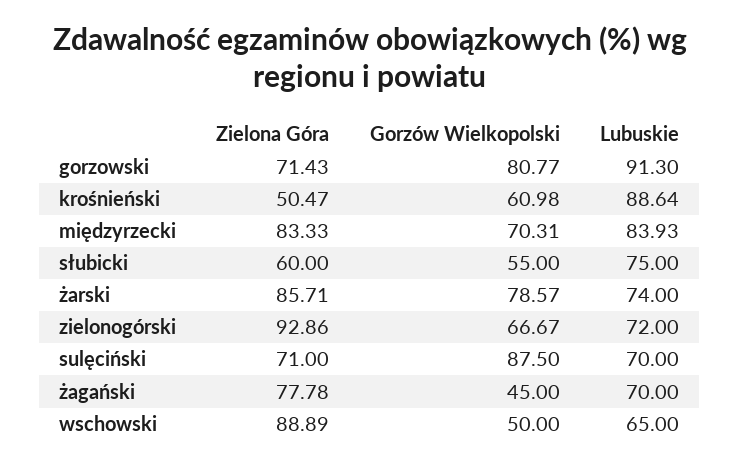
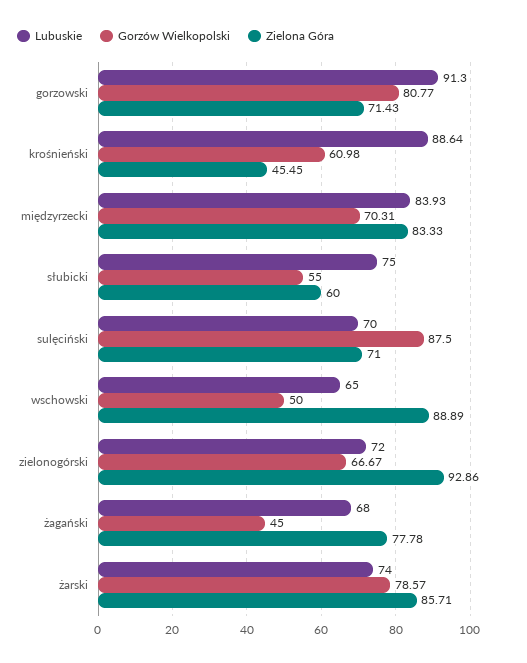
  {
    "Zielona Góra": {
      "gorzowski": 71.43,
-     "krośnieński": 50.47,
+     "krośnieński": 45.45,
      "międzyrzecki": 83.33,
      "słubicki": 60,
      "żarski": 85.71,
      "zielonogórski": 92.86,
      "sulęciński": 71,
      "żagański": 77.78,
      "wschowski": 88.89
    },
    "Gorzów Wielkopolski": {
      "gorzowski": 80.77,
      "krośnieński": 60.98,
      "międzyrzecki": 70.31,
      "słubicki": 55,
      "żarski": 78.57,
      "zielonogórski": 66.67,
      "sulęciński": 87.5,
      "żagański": 45,
      "wschowski": 50
    },
    "Lubuskie": {
      "gorzowski": 91.3,
      "krośnieński": 88.64,
      "międzyrzecki": 83.93,
      "słubicki": 75,
      "żarski": 74,
      "zielonogórski": 72,
      "sulęciński": 70,
-     "żagański": 70,
+     "żagański": 68,
      "wschowski": 65
    }
  }

